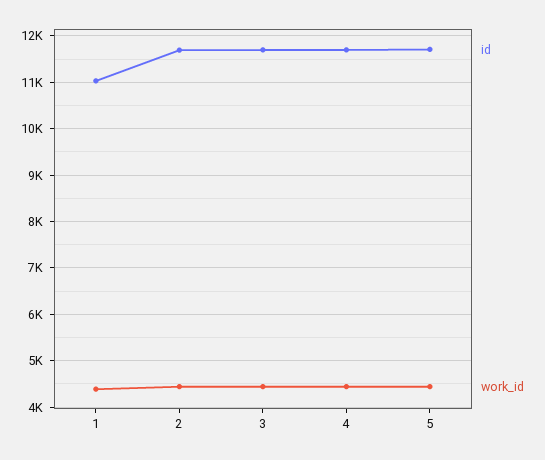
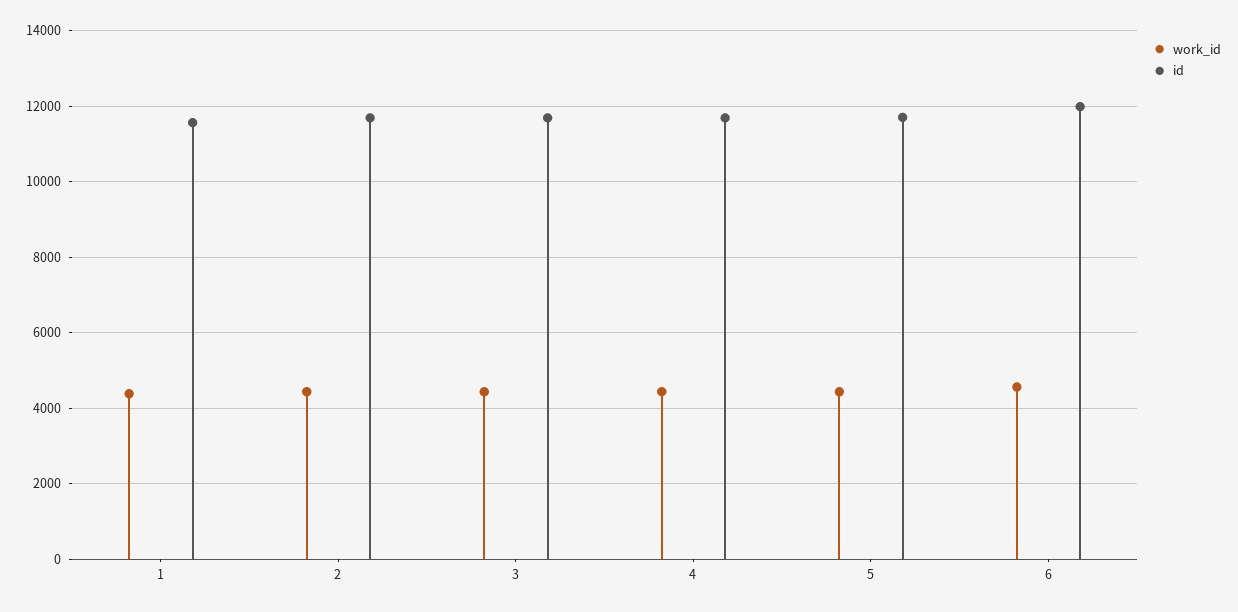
  {
    "id": {
-     "1": 11000,
+     "1": 11600,
      "2": 11600,
      "3": 11600,
      "4": 11600,
-     "5": 11800
+     "5": 11800,
+     "6": 12000
    },
    "work_id": {
      "1": 4400,
      "2": 4400,
      "3": 4400,
      "4": 4400,
-     "5": 4400
+     "5": 4400,
+     "6": 4600
    }
  }

